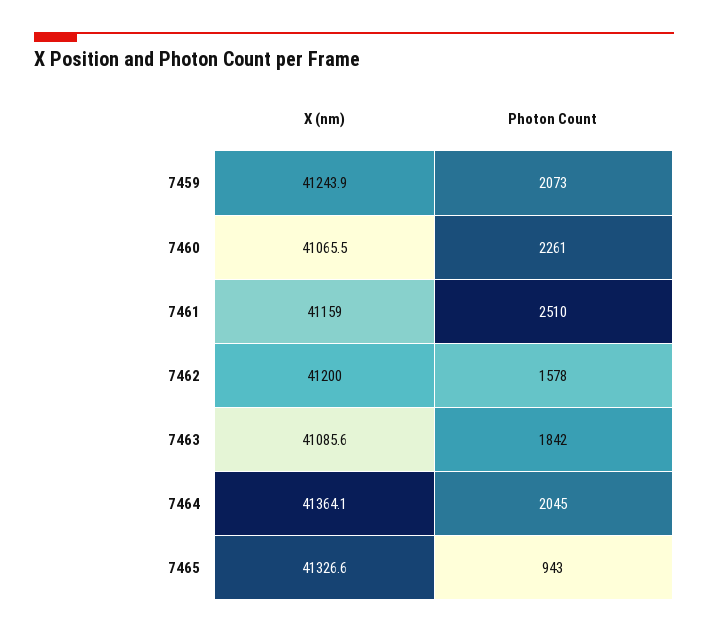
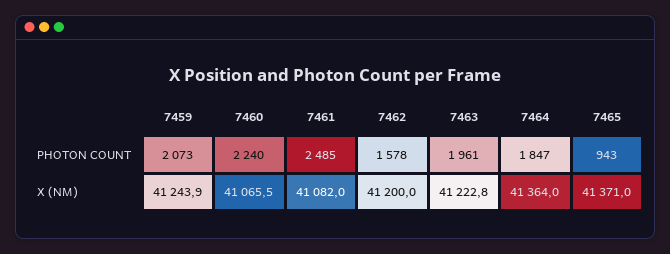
  {
    "X (nm)": {
      "7459": 41243.9,
      "7460": 41065.5,
-     "7461": 41159,
+     "7461": 41082,
      "7462": 41200,
-     "7463": 41085.6,
+     "7463": 41222.8,
-     "7464": 41364.1,
+     "7464": 41364,
-     "7465": 41326.6
+     "7465": 41371
    },
    "Photon Count": {
      "7459": 2073,
-     "7460": 2261,
+     "7460": 2240,
-     "7461": 2510,
+     "7461": 2485,
      "7462": 1578,
-     "7463": 1842,
+     "7463": 1961,
-     "7464": 2045,
+     "7464": 1847,
      "7465": 943
    }
  }

